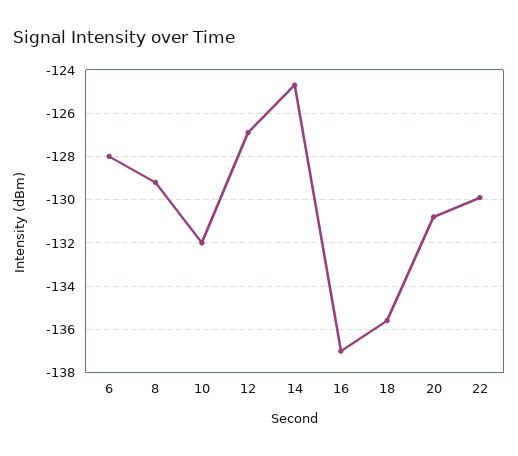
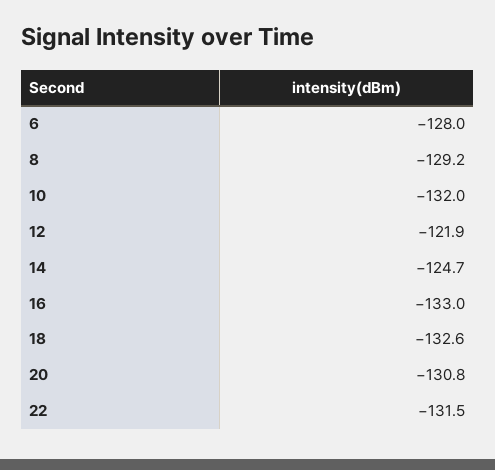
  {
    "6": -128,
    "8": -129.2,
    "10": -132,
-   "12": -127,
+   "12": -121.9,
    "14": -124.7,
-   "16": -137,
+   "16": -133,
-   "18": -135.5,
+   "18": -132.6,
    "20": -130.8,
-   "22": -130
+   "22": -131.5
  }

